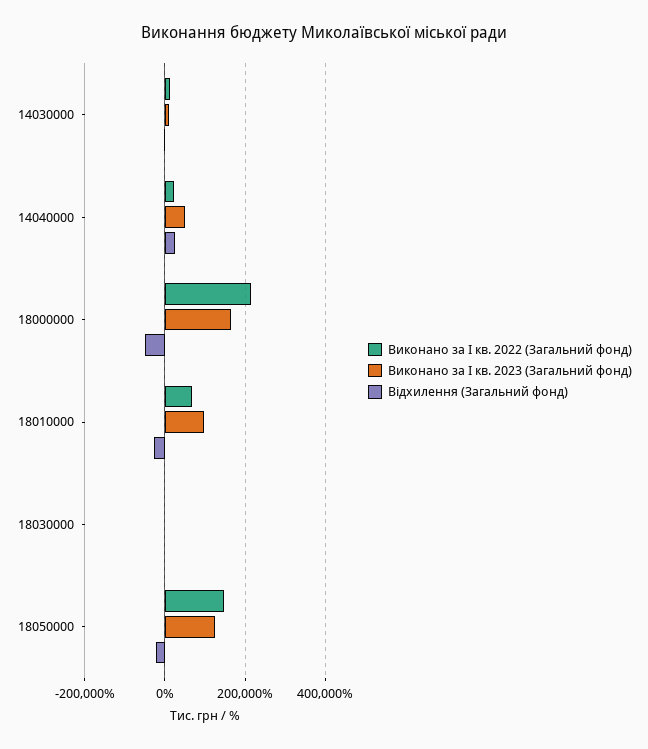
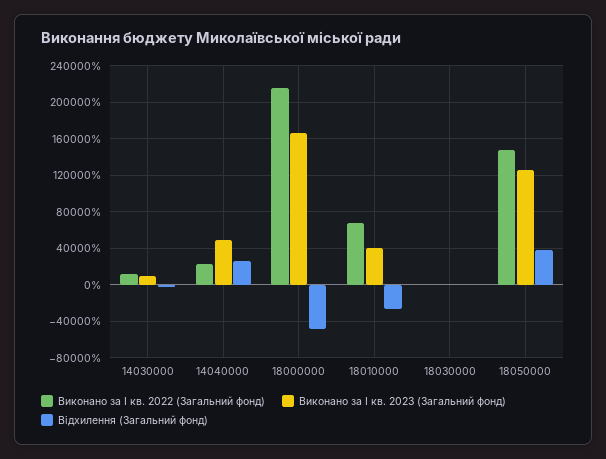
  {
    "Виконано за I кв. 2022 (Загальний фонд)": {
      "14030000": 10000,
      "14040000": 20000,
      "18000000": 210000,
      "18010000": 70000,
      "18030000": 0,
      "18050000": 150000
    },
    "Виконано за I кв. 2023 (Загальний фонд)": {
      "14030000": 10000,
      "14040000": 50000,
      "18000000": 170000,
-     "18010000": 100000,
+     "18010000": 40000,
      "18030000": 0,
      "18050000": 130000
    },
    "Відхилення (Загальний фонд)": {
      "14030000": 0,
      "14040000": 30000,
      "18000000": -50000,
      "18010000": -30000,
      "18030000": 0,
-     "18050000": -20000
+     "18050000": 40000
    }
  }

